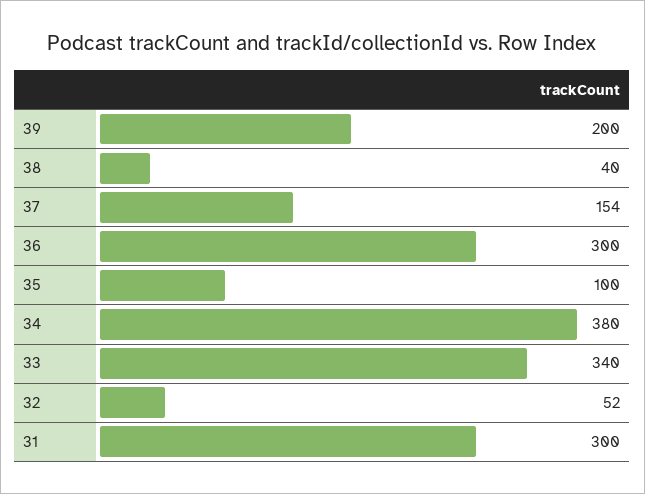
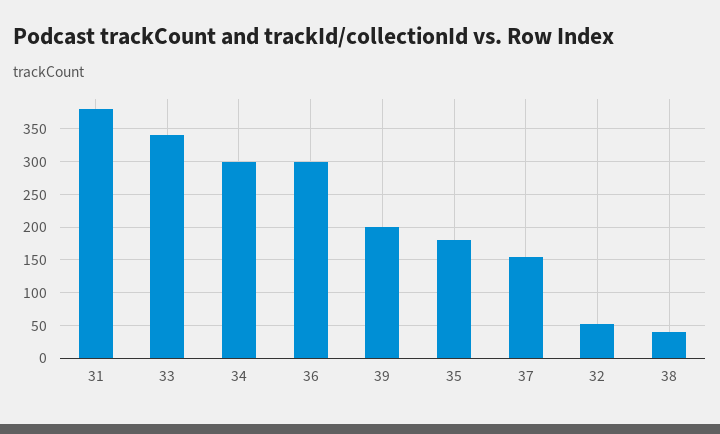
  {
    "39": 200,
    "38": 40,
    "37": 154,
    "36": 300,
-   "35": 100,
+   "35": 180,
-   "34": 380,
+   "34": 300,
    "33": 340,
    "32": 52,
-   "31": 300
+   "31": 380
  }

